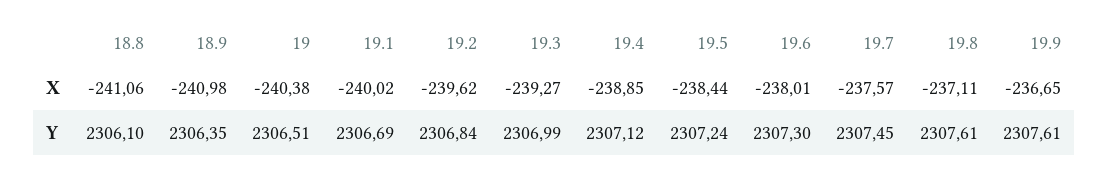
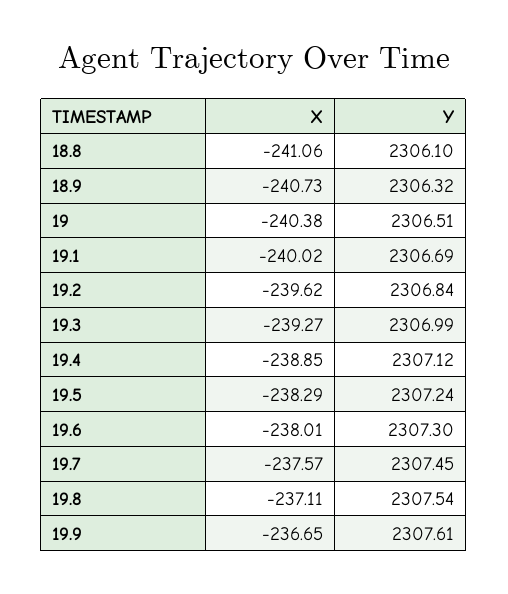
  {
    "18.8": {
      "X": -241.06,
      "Y": 2306.1
    },
    "18.9": {
-     "X": -240.98,
+     "X": -240.73,
-     "Y": 2306.35
+     "Y": 2306.32
    },
    "19": {
      "X": -240.38,
      "Y": 2306.51
    },
    "19.1": {
      "X": -240.02,
      "Y": 2306.69
    },
    "19.2": {
      "X": -239.62,
      "Y": 2306.84
    },
    "19.3": {
      "X": -239.27,
      "Y": 2306.99
    },
    "19.4": {
      "X": -238.85,
      "Y": 2307.12
    },
    "19.5": {
-     "X": -238.44,
+     "X": -238.29,
      "Y": 2307.24
    },
    "19.6": {
      "X": -238.01,
      "Y": 2307.3
    },
    "19.7": {
      "X": -237.57,
      "Y": 2307.45
    },
    "19.8": {
      "X": -237.11,
-     "Y": 2307.61
+     "Y": 2307.54
    },
    "19.9": {
      "X": -236.65,
      "Y": 2307.61
    }
  }

